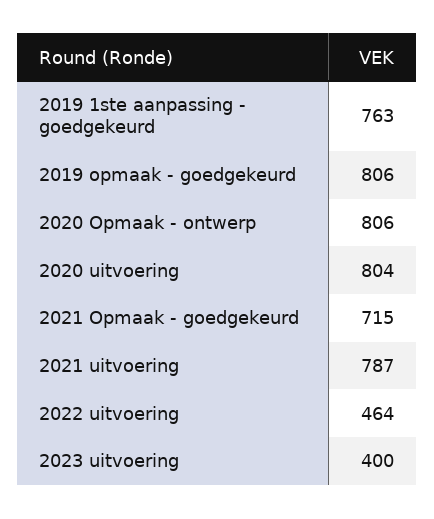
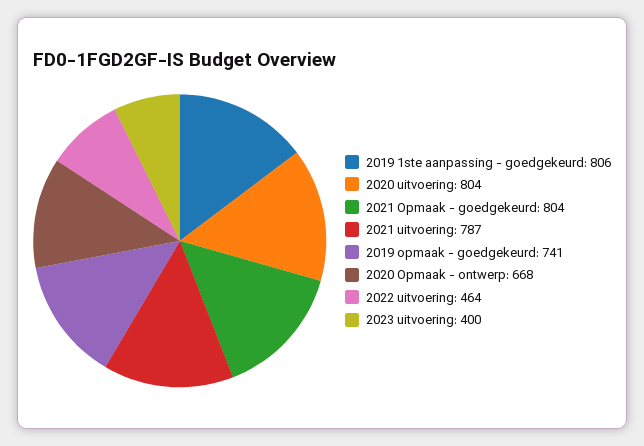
  {
-   "2019 1ste aanpassing - goedgekeurd": 763,
+   "2019 1ste aanpassing - goedgekeurd": 806,
-   "2019 opmaak - goedgekeurd": 806,
+   "2019 opmaak - goedgekeurd": 741,
-   "2020 Opmaak - ontwerp": 806,
+   "2020 Opmaak - ontwerp": 668,
    "2020 uitvoering": 804,
-   "2021 Opmaak - goedgekeurd": 715,
+   "2021 Opmaak - goedgekeurd": 804,
    "2021 uitvoering": 787,
    "2022 uitvoering": 464,
    "2023 uitvoering": 400
  }

